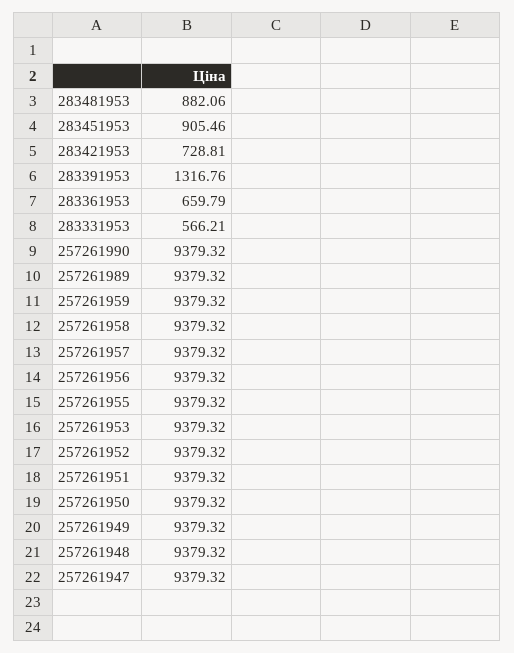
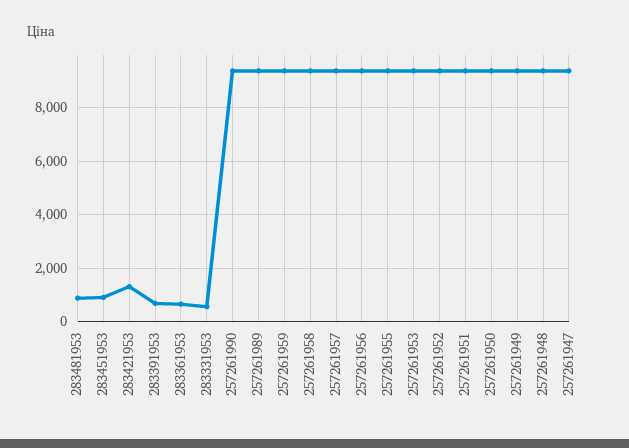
  {
    "283481953": 882.06,
    "283451953": 905.46,
-   "283421953": 728.81,
+   "283421953": 1250,
-   "283391953": 1316.76,
+   "283391953": 750,
    "283361953": 659.79,
    "283331953": 566.21,
    "257261990": 9379.32,
    "257261989": 9379.32,
    "257261959": 9379.32,
    "257261958": 9379.32,
    "257261957": 9379.32,
    "257261956": 9379.32,
    "257261955": 9379.32,
    "257261953": 9379.32,
    "257261952": 9379.32,
    "257261951": 9379.32,
    "257261950": 9379.32,
    "257261949": 9379.32,
    "257261948": 9379.32,
    "257261947": 9379.32
  }

